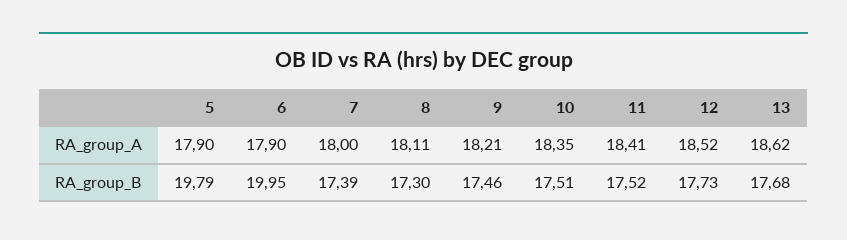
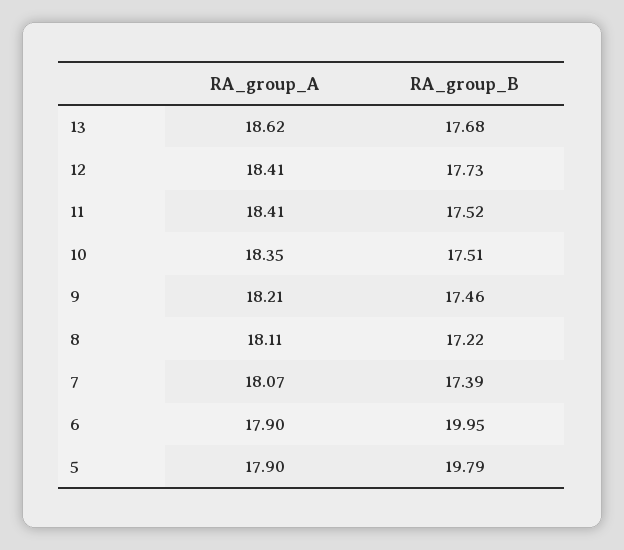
  {
    "5": {
      "RA_group_A": 17.9,
      "RA_group_B": 19.79
    },
    "6": {
      "RA_group_A": 17.9,
      "RA_group_B": 19.95
    },
    "7": {
-     "RA_group_A": 18,
+     "RA_group_A": 18.07,
      "RA_group_B": 17.39
    },
    "8": {
      "RA_group_A": 18.11,
-     "RA_group_B": 17.3
+     "RA_group_B": 17.22
    },
    "9": {
      "RA_group_A": 18.21,
      "RA_group_B": 17.46
    },
    "10": {
      "RA_group_A": 18.35,
      "RA_group_B": 17.51
    },
    "11": {
      "RA_group_A": 18.41,
      "RA_group_B": 17.52
    },
    "12": {
-     "RA_group_A": 18.52,
+     "RA_group_A": 18.41,
      "RA_group_B": 17.73
    },
    "13": {
      "RA_group_A": 18.62,
      "RA_group_B": 17.68
    }
  }

